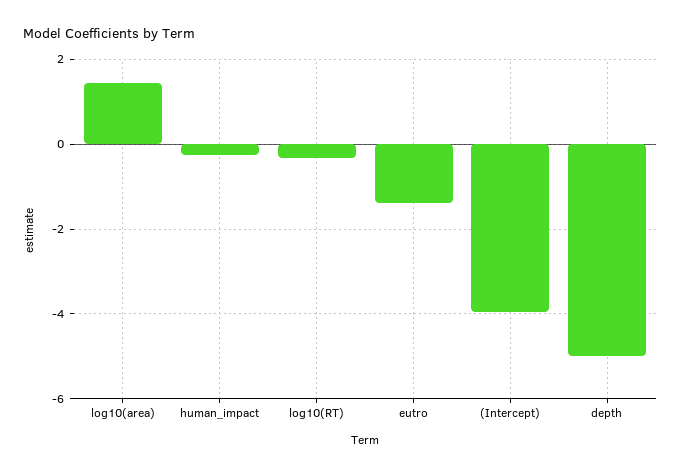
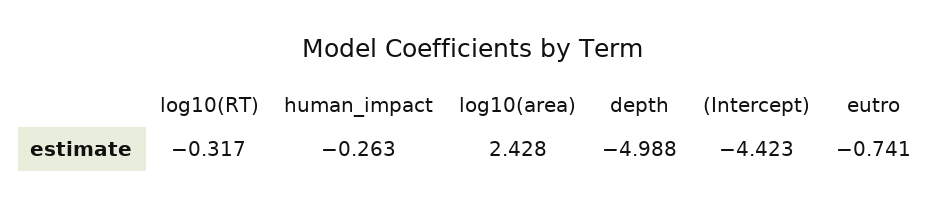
  {
-   "log10(area)": 1.4,
+   "log10(area)": 2.428,
    "human_impact": -0.263,
    "log10(RT)": -0.317,
-   "eutro": -1.4,
+   "eutro": -0.741,
-   "(Intercept)": -4,
+   "(Intercept)": -4.423,
    "depth": -4.988
  }

